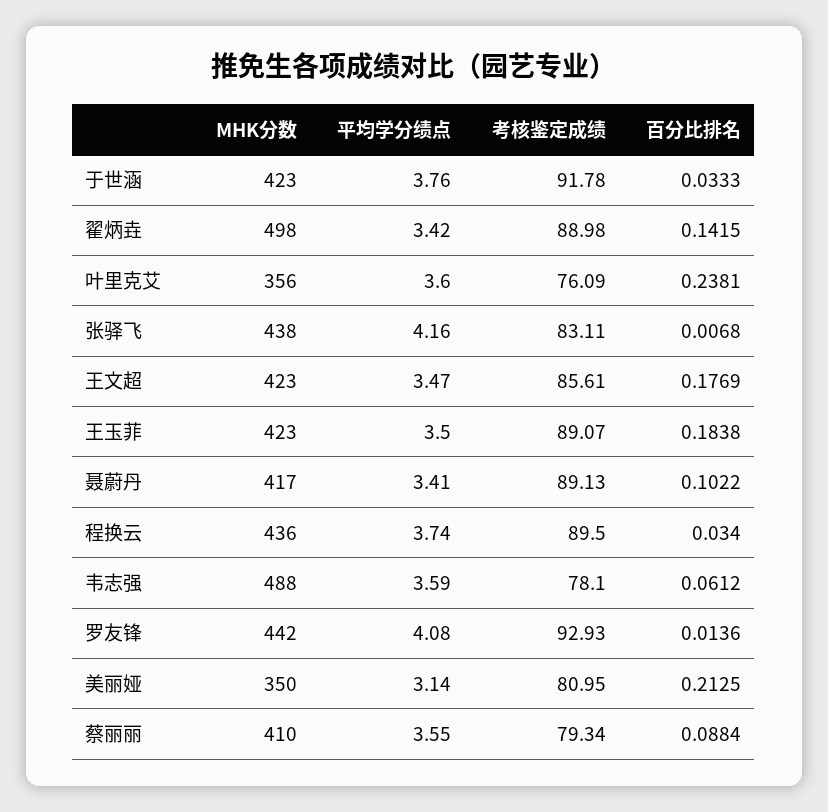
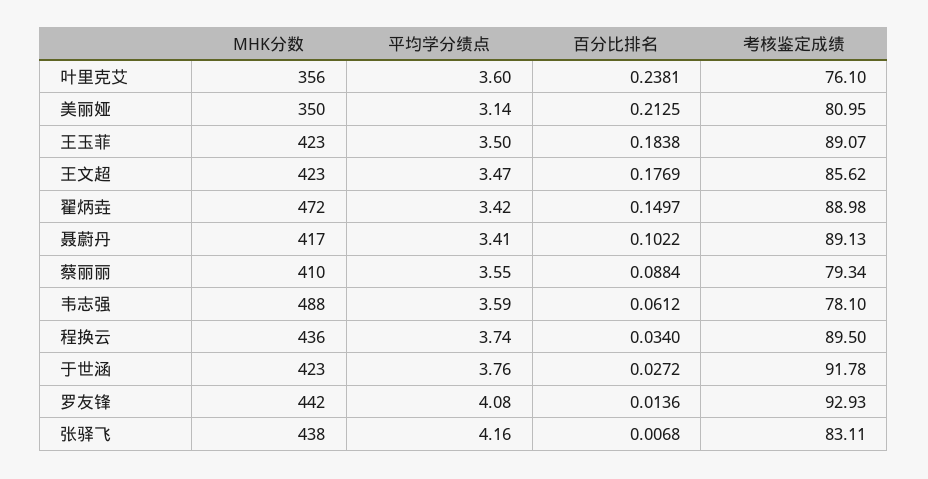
  {
    "MHK分数": {
      "于世涵": 423,
-     "翟炳垚": 498,
+     "翟炳垚": 472,
      "叶里克艾": 356,
      "张驿飞": 438,
      "王文超": 423,
      "王玉菲": 423,
      "聂蔚丹": 417,
      "程换云": 436,
      "韦志强": 488,
      "罗友锋": 442,
      "美丽娅": 350,
      "蔡丽丽": 410
    },
    "平均学分绩点": {
      "于世涵": 3.76,
      "翟炳垚": 3.42,
      "叶里克艾": 3.6,
      "张驿飞": 4.16,
      "王文超": 3.47,
      "王玉菲": 3.5,
      "聂蔚丹": 3.41,
      "程换云": 3.74,
      "韦志强": 3.59,
      "罗友锋": 4.08,
      "美丽娅": 3.14,
      "蔡丽丽": 3.55
    },
    "考核鉴定成绩": {
      "于世涵": 91.78,
      "翟炳垚": 88.98,
-     "叶里克艾": 76.09,
+     "叶里克艾": 76.1,
      "张驿飞": 83.11,
-     "王文超": 85.61,
+     "王文超": 85.62,
      "王玉菲": 89.07,
      "聂蔚丹": 89.13,
      "程换云": 89.5,
      "韦志强": 78.1,
      "罗友锋": 92.93,
      "美丽娅": 80.95,
      "蔡丽丽": 79.34
    },
    "百分比排名": {
-     "于世涵": 0.0333,
+     "于世涵": 0.0272,
-     "翟炳垚": 0.1415,
+     "翟炳垚": 0.1497,
      "叶里克艾": 0.2381,
      "张驿飞": 0.0068,
      "王文超": 0.1769,
      "王玉菲": 0.1838,
      "聂蔚丹": 0.1022,
      "程换云": 0.034,
      "韦志强": 0.0612,
      "罗友锋": 0.0136,
      "美丽娅": 0.2125,
      "蔡丽丽": 0.0884
    }
  }

